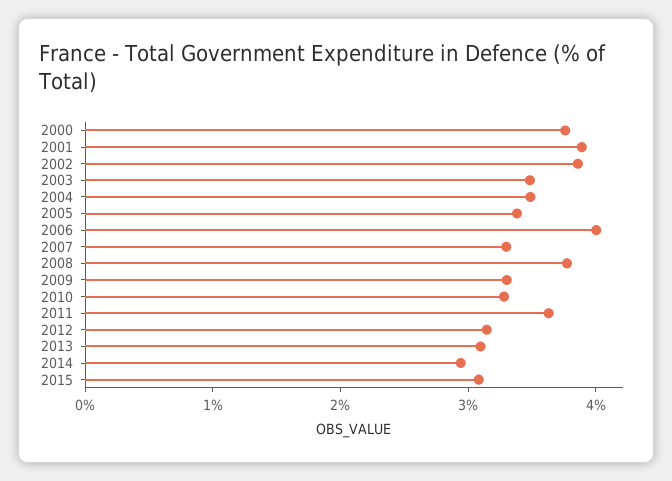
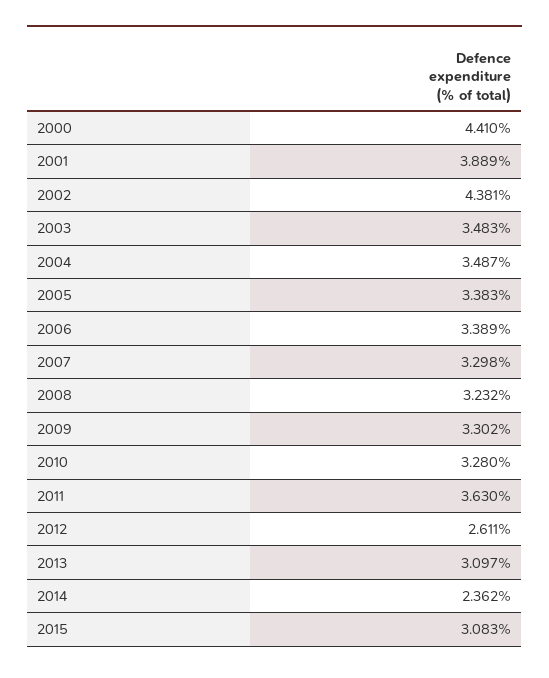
  {
-   "2000": 3.8,
+   "2000": 4.41,
    "2001": 3.889,
-   "2002": 3.8,
+   "2002": 4.381,
    "2003": 3.483,
    "2004": 3.487,
    "2005": 3.383,
-   "2006": 4,
+   "2006": 3.389,
    "2007": 3.298,
-   "2008": 3.8,
+   "2008": 3.232,
    "2009": 3.302,
    "2010": 3.28,
    "2011": 3.63,
-   "2012": 3.2,
+   "2012": 2.611,
    "2013": 3.097,
-   "2014": 3,
+   "2014": 2.362,
    "2015": 3.083
  }

